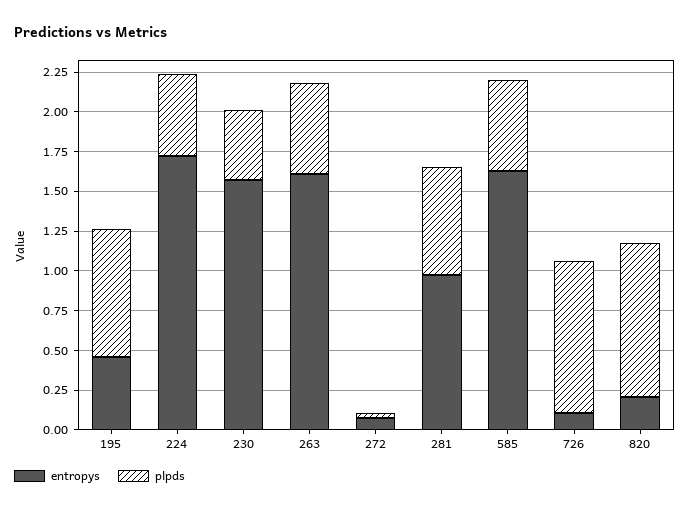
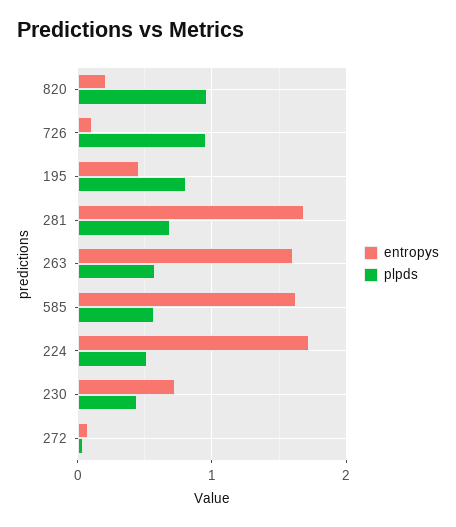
  {
    "entropys": {
      "195": 0.5,
      "224": 1.7,
-     "230": 1.5,
+     "230": 0.7,
      "263": 1.6,
      "272": 0.1,
-     "281": 1,
+     "281": 1.7,
      "585": 1.6,
      "726": 0.1,
      "820": 0.2
    },
    "plpds": {
      "195": 0.8,
      "224": 0.5,
      "230": 0.4,
      "263": 0.6,
      "272": 0,
      "281": 0.7,
      "585": 0.6,
      "726": 1,
      "820": 1
    }
  }

